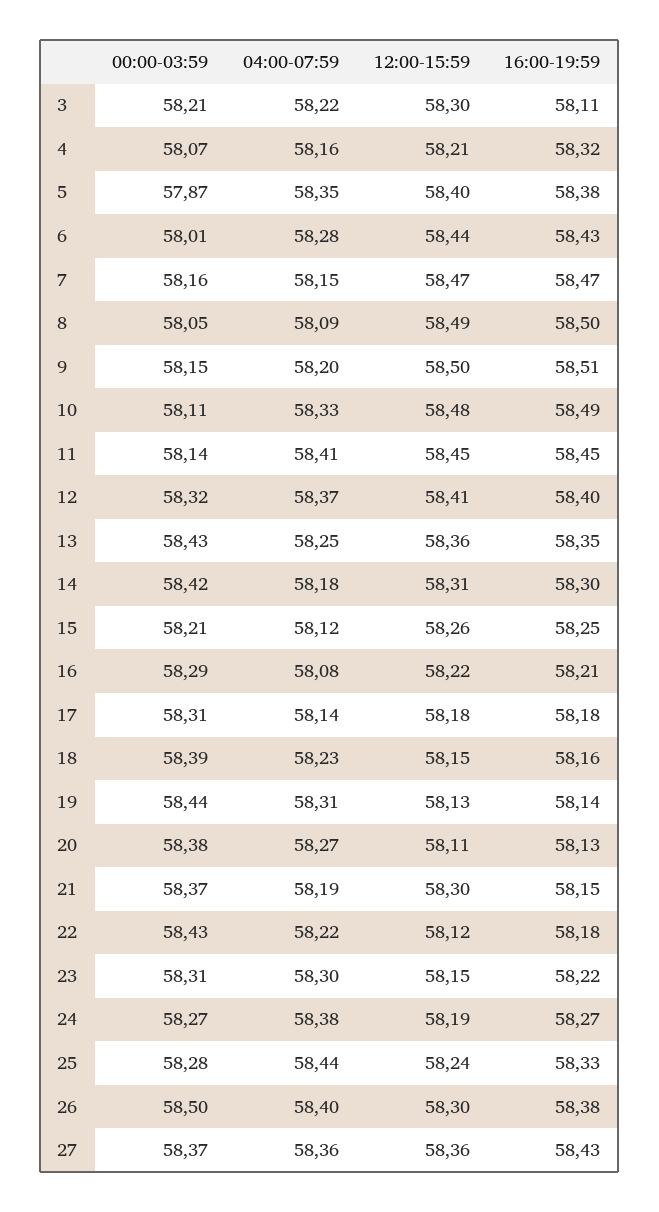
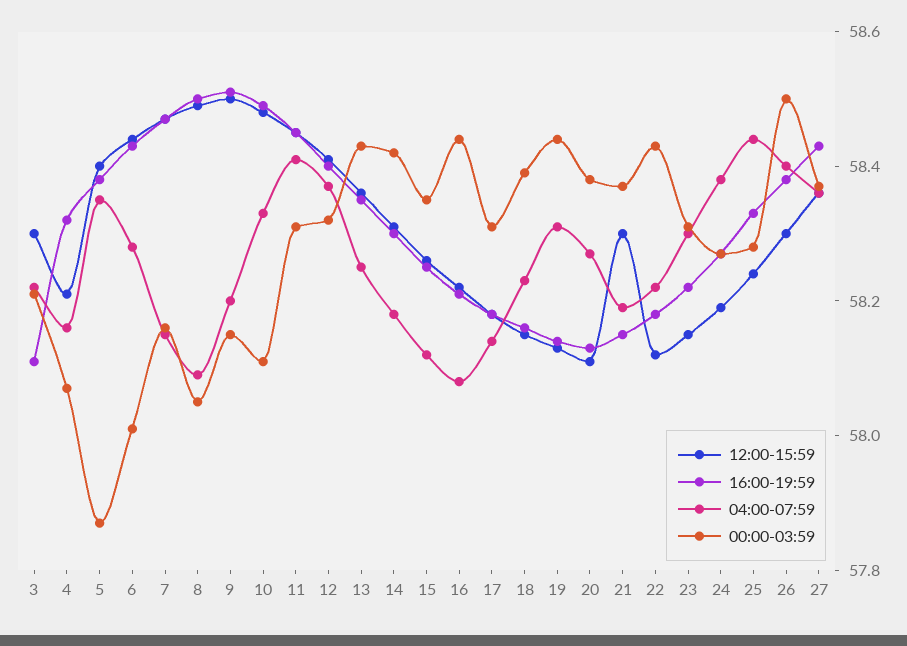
  {
    "00:00-03:59": {
      "3": 58.21,
      "4": 58.07,
      "5": 57.87,
      "6": 58.01,
      "7": 58.16,
      "8": 58.05,
      "9": 58.15,
      "10": 58.11,
-     "11": 58.14,
+     "11": 58.3,
      "12": 58.32,
      "13": 58.43,
      "14": 58.42,
-     "15": 58.21,
+     "15": 58.35,
-     "16": 58.29,
+     "16": 58.45,
      "17": 58.31,
      "18": 58.39,
      "19": 58.44,
      "20": 58.38,
      "21": 58.37,
      "22": 58.43,
      "23": 58.31,
      "24": 58.27,
      "25": 58.28,
      "26": 58.5,
      "27": 58.37
    },
    "04:00-07:59": {
      "3": 58.22,
      "4": 58.16,
      "5": 58.35,
      "6": 58.28,
      "7": 58.15,
      "8": 58.09,
      "9": 58.2,
      "10": 58.33,
      "11": 58.41,
      "12": 58.37,
      "13": 58.25,
      "14": 58.18,
      "15": 58.12,
      "16": 58.08,
      "17": 58.14,
      "18": 58.23,
      "19": 58.31,
      "20": 58.27,
      "21": 58.19,
      "22": 58.22,
      "23": 58.3,
      "24": 58.38,
      "25": 58.44,
      "26": 58.4,
      "27": 58.36
    },
    "12:00-15:59": {
      "3": 58.3,
      "4": 58.21,
      "5": 58.4,
      "6": 58.44,
      "7": 58.47,
      "8": 58.49,
      "9": 58.5,
      "10": 58.48,
      "11": 58.45,
      "12": 58.41,
      "13": 58.36,
      "14": 58.31,
      "15": 58.26,
      "16": 58.22,
      "17": 58.18,
      "18": 58.15,
      "19": 58.13,
      "20": 58.11,
      "21": 58.3,
      "22": 58.12,
      "23": 58.15,
      "24": 58.19,
      "25": 58.24,
      "26": 58.3,
      "27": 58.36
    },
    "16:00-19:59": {
      "3": 58.11,
      "4": 58.32,
      "5": 58.38,
      "6": 58.43,
      "7": 58.47,
      "8": 58.5,
      "9": 58.51,
      "10": 58.49,
      "11": 58.45,
      "12": 58.4,
      "13": 58.35,
      "14": 58.3,
      "15": 58.25,
      "16": 58.21,
      "17": 58.18,
      "18": 58.16,
      "19": 58.14,
      "20": 58.13,
      "21": 58.15,
      "22": 58.18,
      "23": 58.22,
      "24": 58.27,
      "25": 58.33,
      "26": 58.38,
      "27": 58.43
    }
  }

